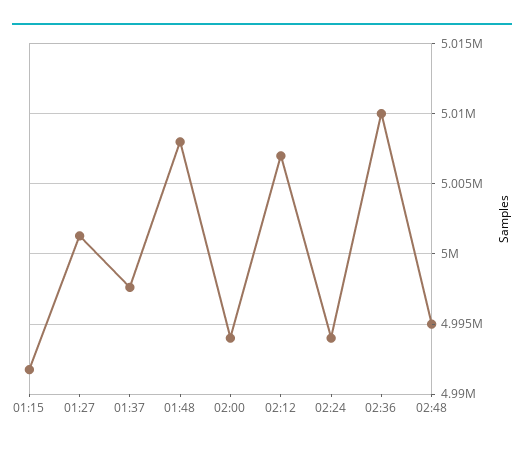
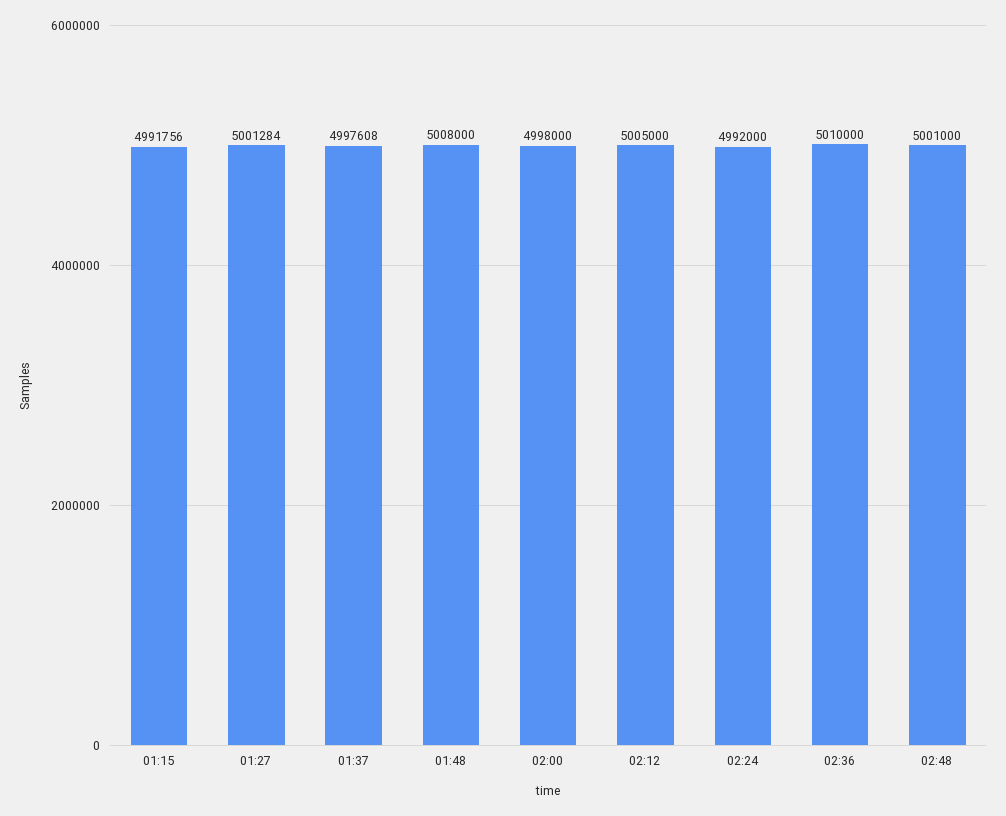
  {
    "01:15": 4991756,
    "01:27": 5001284,
    "01:37": 4997608,
    "01:48": 5008000,
-   "02:00": 4994000,
+   "02:00": 4998000,
-   "02:12": 5007000,
+   "02:12": 5005000,
-   "02:24": 4994000,
+   "02:24": 4992000,
    "02:36": 5010000,
-   "02:48": 4995000
+   "02:48": 5001000
  }

